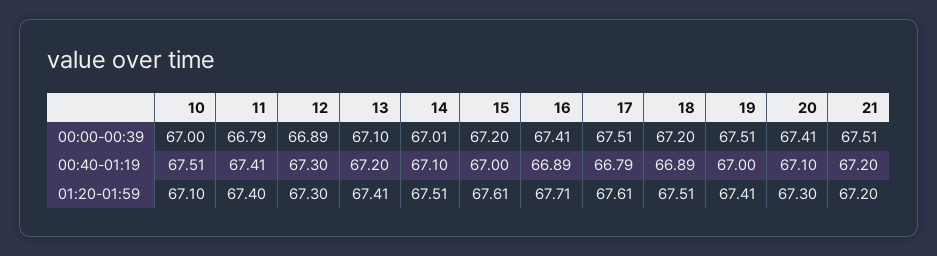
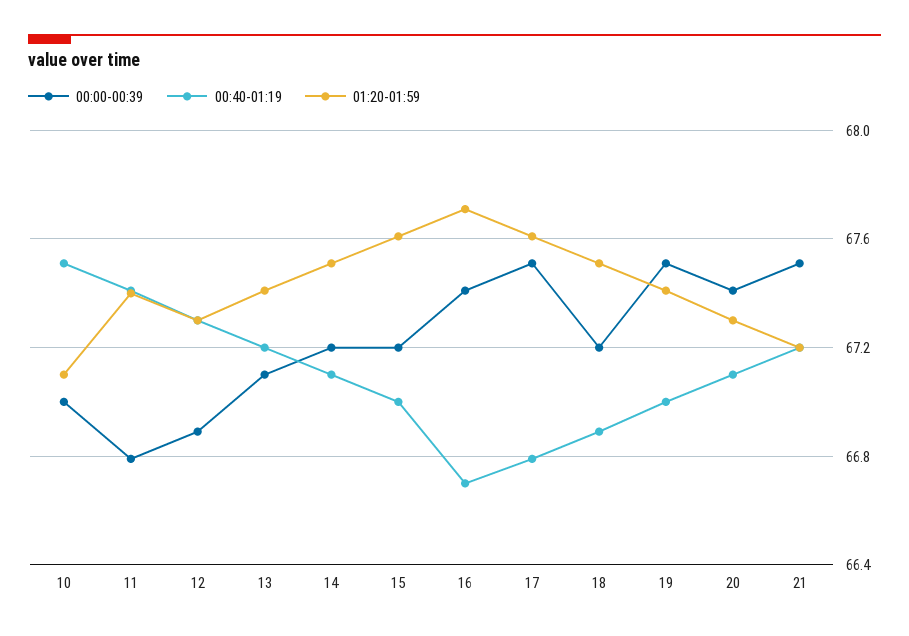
  {
    "00:00-00:39": {
      "10": 67,
      "11": 66.79,
      "12": 66.89,
      "13": 67.1,
-     "14": 67.01,
+     "14": 67.2,
      "15": 67.2,
      "16": 67.41,
      "17": 67.51,
      "18": 67.2,
      "19": 67.51,
      "20": 67.41,
      "21": 67.51
    },
    "00:40-01:19": {
      "10": 67.51,
      "11": 67.41,
      "12": 67.3,
      "13": 67.2,
      "14": 67.1,
      "15": 67,
-     "16": 66.89,
+     "16": 66.7,
      "17": 66.79,
      "18": 66.89,
      "19": 67,
      "20": 67.1,
      "21": 67.2
    },
    "01:20-01:59": {
      "10": 67.1,
      "11": 67.4,
      "12": 67.3,
      "13": 67.41,
      "14": 67.51,
      "15": 67.61,
      "16": 67.71,
      "17": 67.61,
      "18": 67.51,
      "19": 67.41,
      "20": 67.3,
      "21": 67.2
    }
  }

